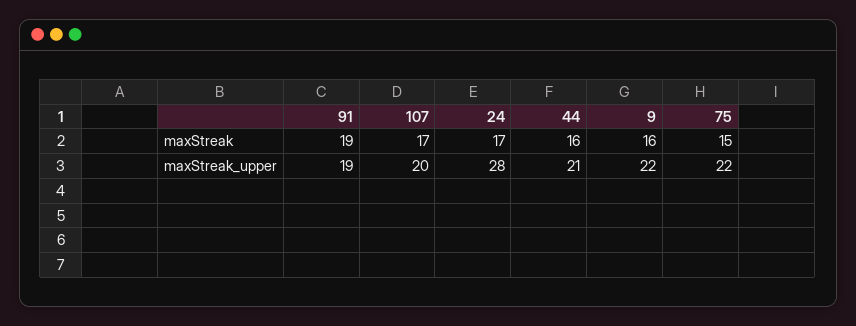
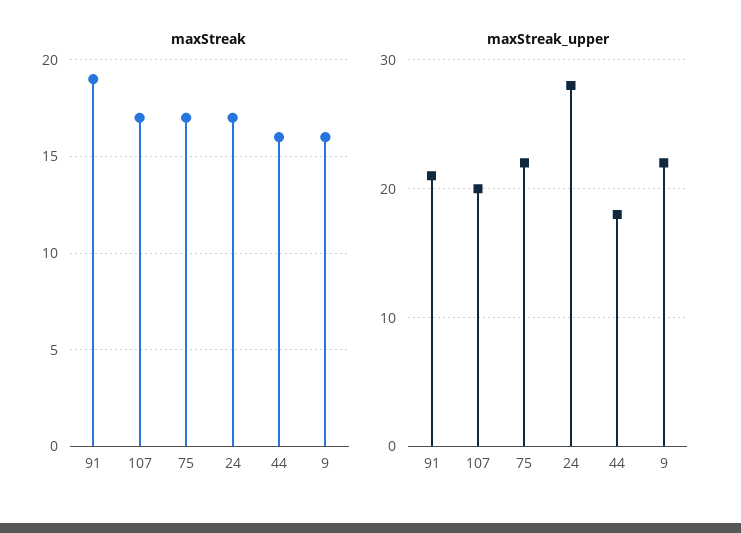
  {
    "maxStreak": {
      "91": 19,
      "107": 17,
      "24": 17,
      "44": 16,
      "9": 16,
-     "75": 15
+     "75": 17
    },
    "maxStreak_upper": {
-     "91": 19,
+     "91": 21,
      "107": 20,
      "24": 28,
-     "44": 21,
+     "44": 18,
      "9": 22,
      "75": 22
    }
  }

